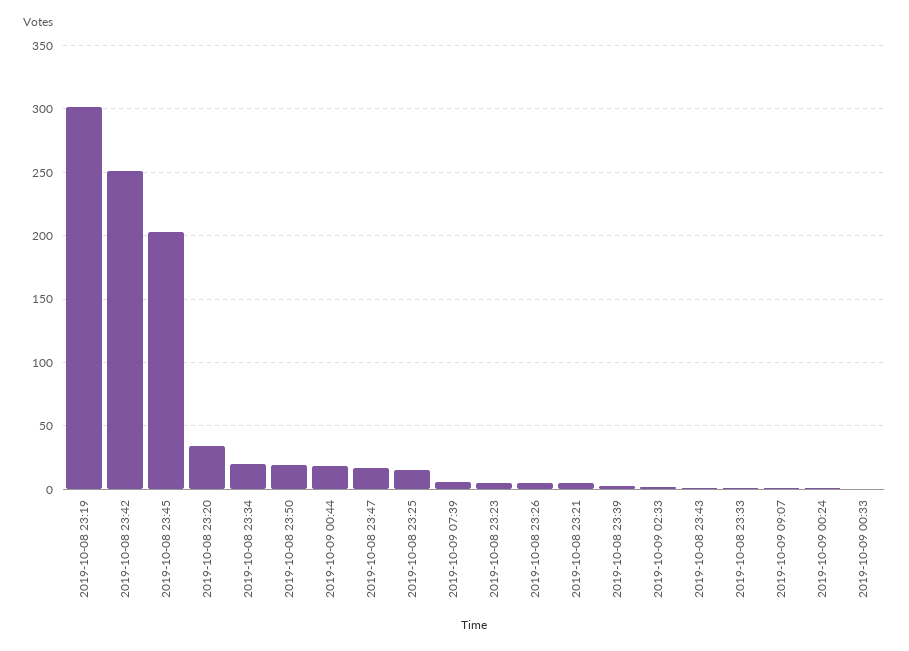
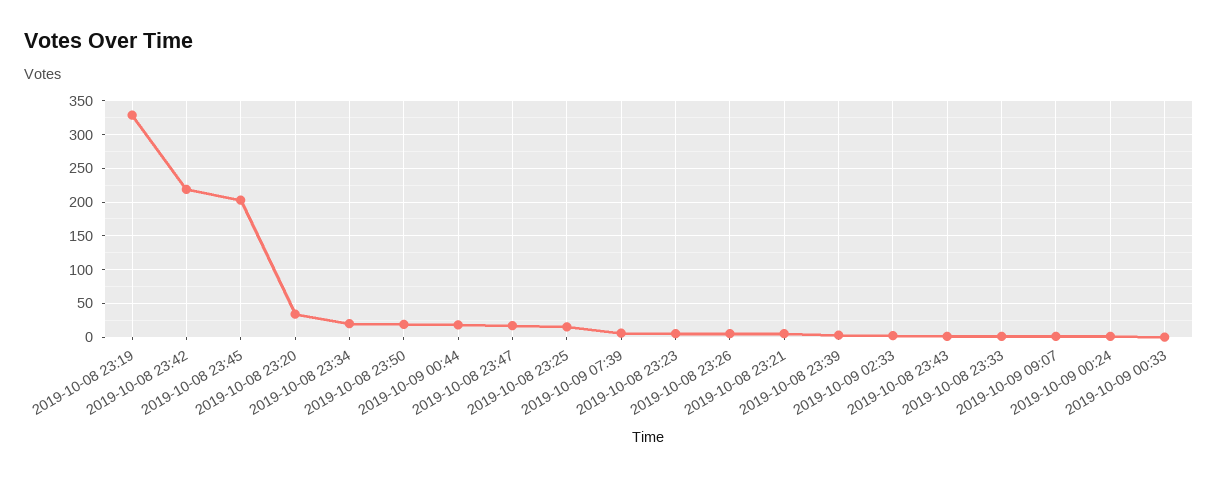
  {
-   "2019-10-08 23:19": 300,
+   "2019-10-08 23:19": 330,
-   "2019-10-08 23:42": 250,
+   "2019-10-08 23:42": 220,
    "2019-10-08 23:45": 205,
    "2019-10-08 23:20": 35,
    "2019-10-08 23:34": 20,
    "2019-10-08 23:50": 20,
    "2019-10-09 00:44": 20,
    "2019-10-08 23:47": 15,
    "2019-10-08 23:25": 15,
    "2019-10-09 07:39": 5,
    "2019-10-08 23:23": 5,
    "2019-10-08 23:26": 5,
    "2019-10-08 23:21": 5,
    "2019-10-08 23:39": 5,
    "2019-10-09 02:33": 0,
    "2019-10-08 23:43": 0,
    "2019-10-08 23:33": 0,
    "2019-10-09 09:07": 0,
    "2019-10-09 00:24": 0,
    "2019-10-09 00:33": 0
  }

